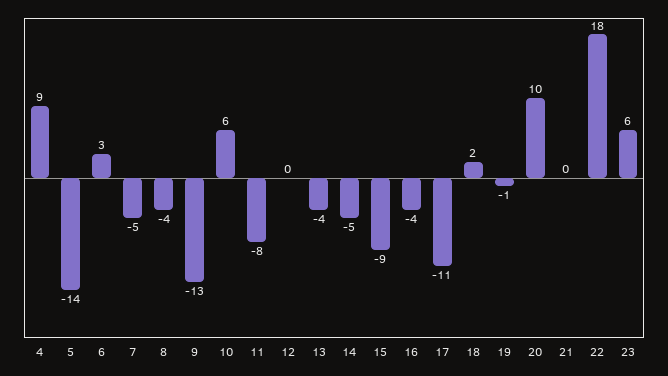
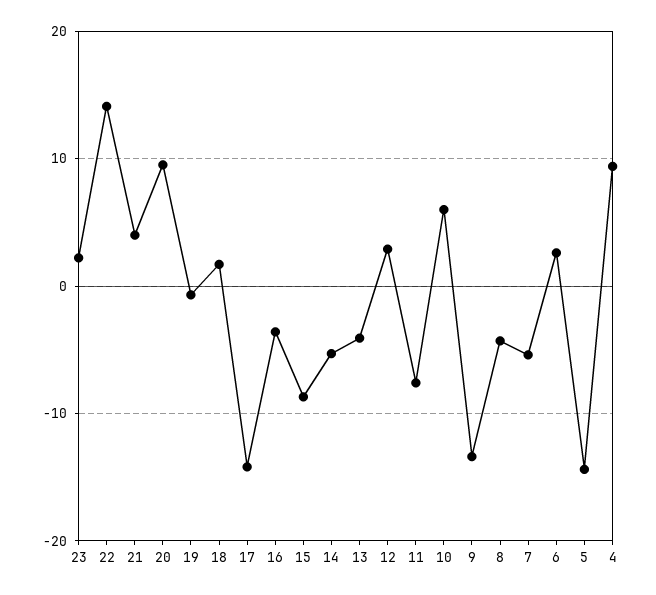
  {
    "4": 9,
    "5": -14,
    "6": 3,
    "7": -5,
    "8": -4,
    "9": -13,
    "10": 6,
    "11": -8,
-   "12": 0,
+   "12": 3,
    "13": -4,
    "14": -5,
    "15": -9,
    "16": -4,
-   "17": -11,
+   "17": -14,
    "18": 2,
    "19": -1,
    "20": 10,
-   "21": 0,
+   "21": 4,
-   "22": 18,
+   "22": 14,
-   "23": 6
+   "23": 2
  }

